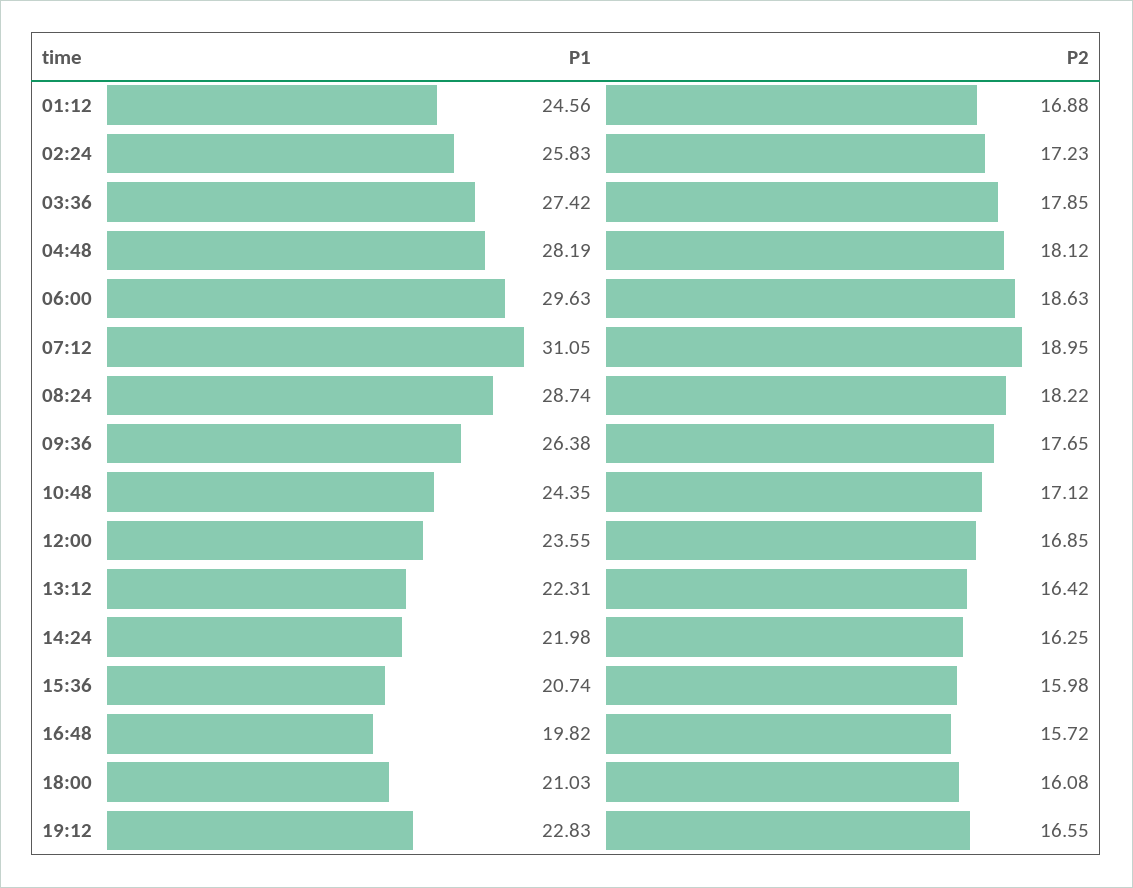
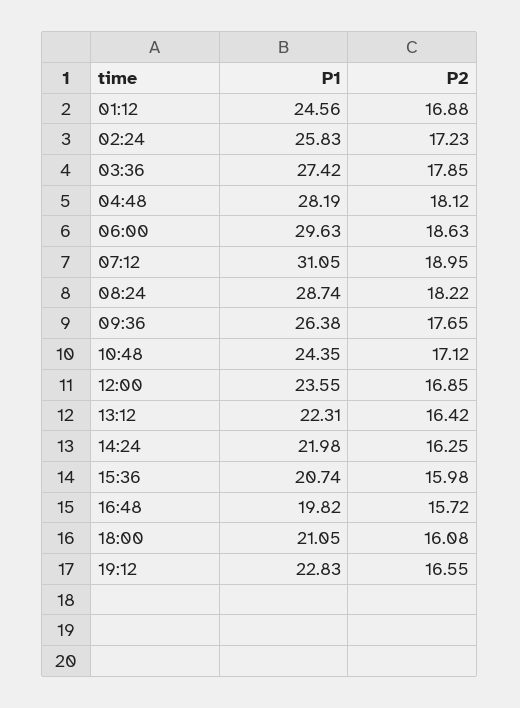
  {
    "P1": {
      "01:12": 24.56,
      "02:24": 25.83,
      "03:36": 27.42,
      "04:48": 28.19,
      "06:00": 29.63,
      "07:12": 31.05,
      "08:24": 28.74,
      "09:36": 26.38,
      "10:48": 24.35,
      "12:00": 23.55,
      "13:12": 22.31,
      "14:24": 21.98,
      "15:36": 20.74,
      "16:48": 19.82,
-     "18:00": 21.03,
+     "18:00": 21.05,
      "19:12": 22.83
    },
    "P2": {
      "01:12": 16.88,
      "02:24": 17.23,
      "03:36": 17.85,
      "04:48": 18.12,
      "06:00": 18.63,
      "07:12": 18.95,
      "08:24": 18.22,
      "09:36": 17.65,
      "10:48": 17.12,
      "12:00": 16.85,
      "13:12": 16.42,
      "14:24": 16.25,
      "15:36": 15.98,
      "16:48": 15.72,
      "18:00": 16.08,
      "19:12": 16.55
    }
  }

